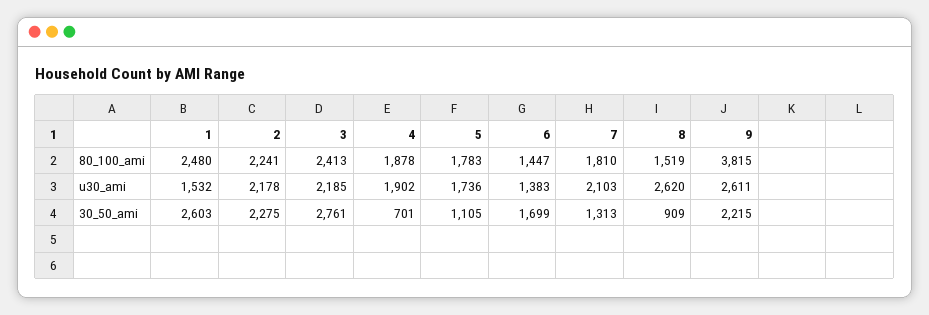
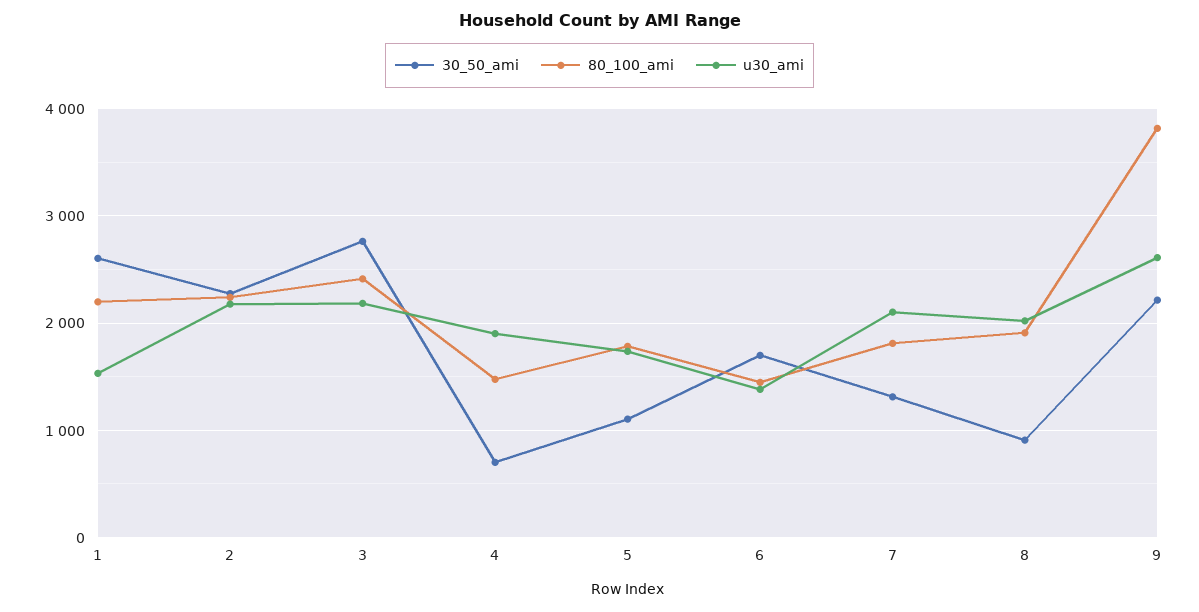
  {
    "80_100_ami": {
-     "1": 2480,
+     "1": 2200,
      "2": 2241,
      "3": 2413,
-     "4": 1878,
+     "4": 1500,
      "5": 1783,
      "6": 1447,
      "7": 1810,
-     "8": 1519,
+     "8": 1900,
      "9": 3815
    },
    "u30_ami": {
      "1": 1532,
      "2": 2178,
      "3": 2185,
      "4": 1902,
      "5": 1736,
      "6": 1383,
      "7": 2103,
-     "8": 2620,
+     "8": 2000,
      "9": 2611
    },
    "30_50_ami": {
      "1": 2603,
      "2": 2275,
      "3": 2761,
      "4": 701,
      "5": 1105,
      "6": 1699,
      "7": 1313,
      "8": 909,
      "9": 2215
    }
  }

